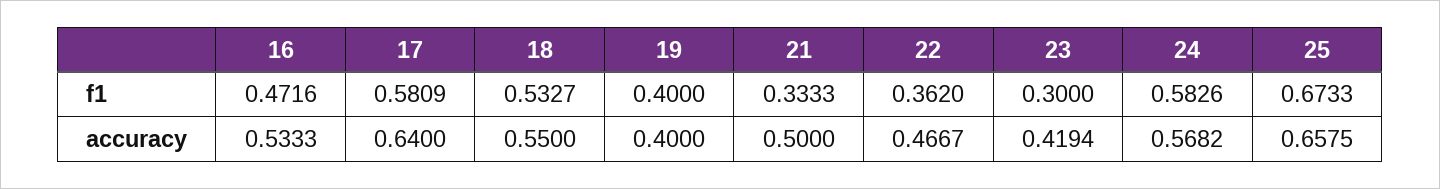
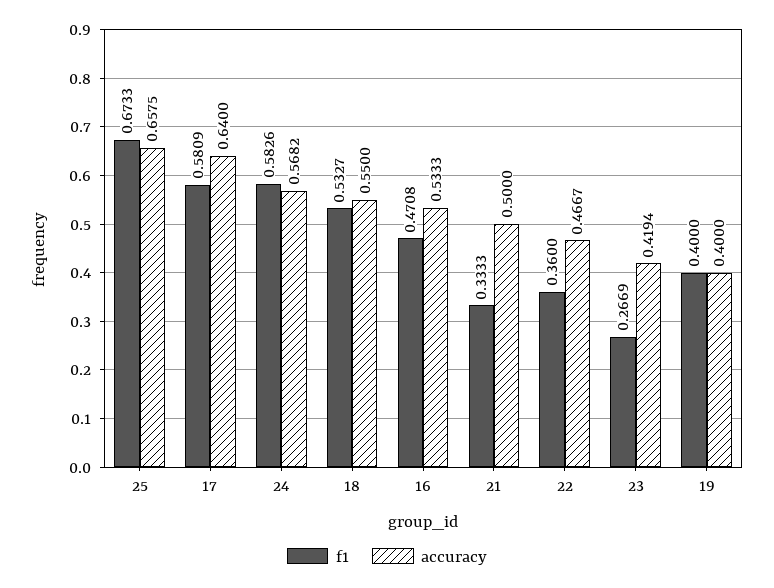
  {
    "f1": {
-     "16": 0.4716,
+     "16": 0.4708,
      "17": 0.5809,
      "18": 0.5327,
      "19": 0.4,
      "21": 0.3333,
-     "22": 0.362,
+     "22": 0.36,
-     "23": 0.3,
+     "23": 0.2669,
      "24": 0.5826,
      "25": 0.6733
    },
    "accuracy": {
      "16": 0.5333,
      "17": 0.64,
      "18": 0.55,
      "19": 0.4,
      "21": 0.5,
      "22": 0.4667,
      "23": 0.4194,
      "24": 0.5682,
      "25": 0.6575
    }
  }

